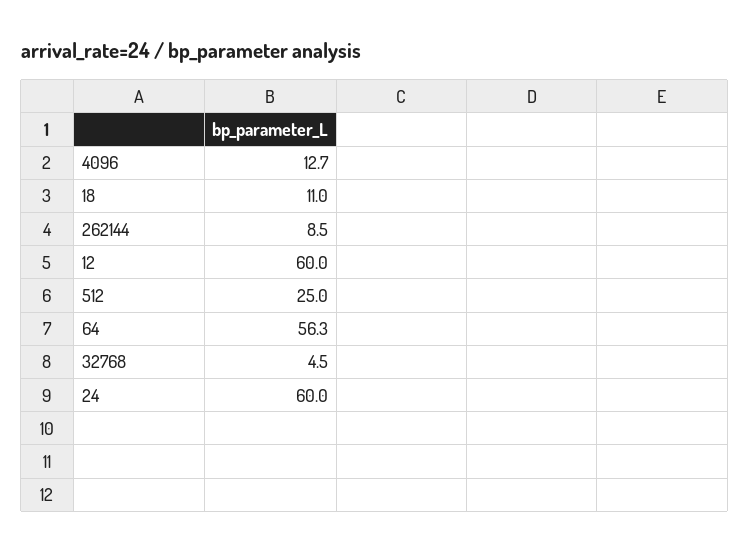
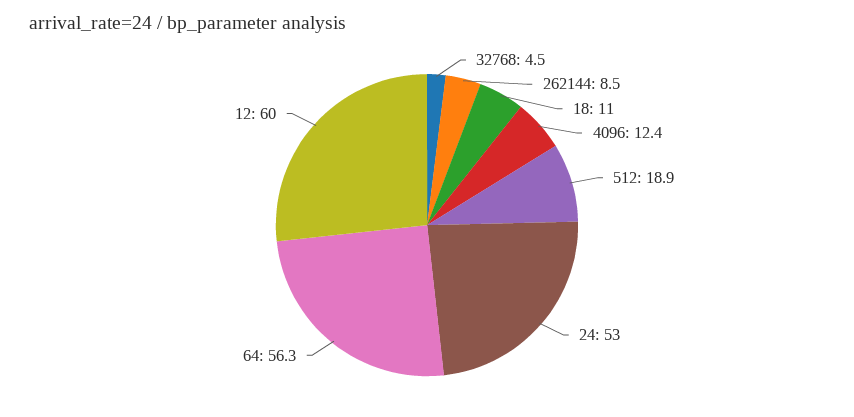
  {
-   "4096": 12.7,
+   "4096": 12.4,
    "18": 11,
    "262144": 8.5,
    "12": 60,
-   "512": 25,
+   "512": 18.9,
    "64": 56.3,
    "32768": 4.5,
-   "24": 60
+   "24": 53
  }

